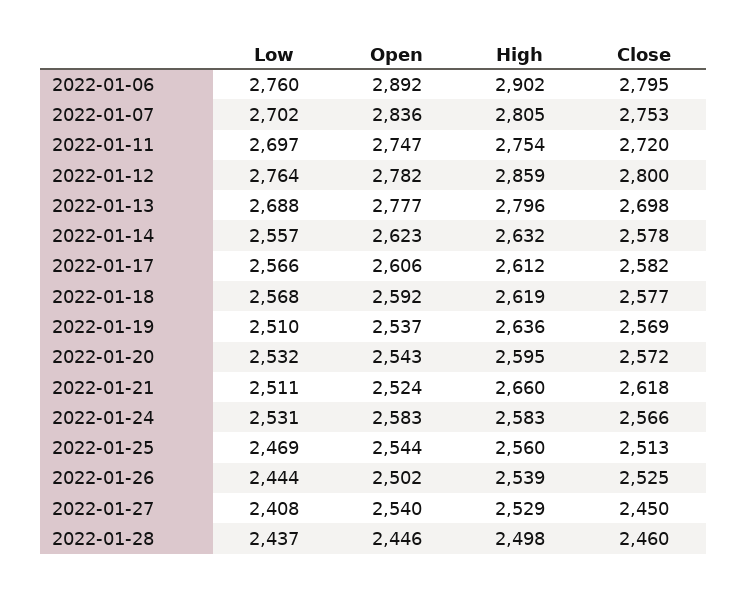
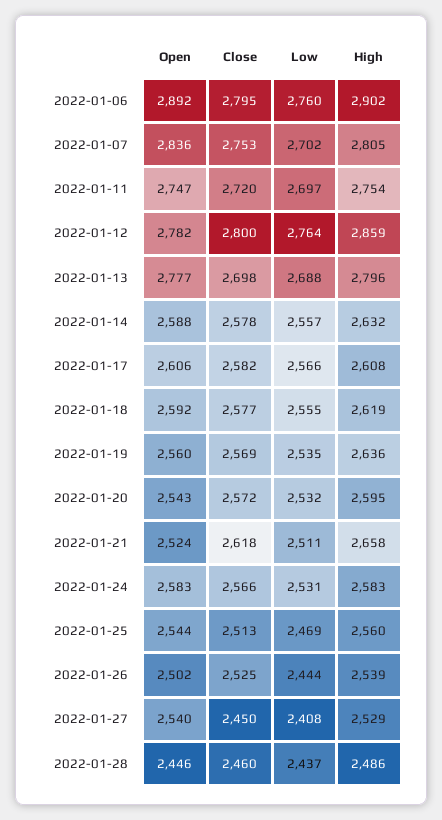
  {
    "Low": {
      "2022-01-06": 2760,
      "2022-01-07": 2702,
      "2022-01-11": 2697,
      "2022-01-12": 2764,
      "2022-01-13": 2688,
      "2022-01-14": 2557,
      "2022-01-17": 2566,
-     "2022-01-18": 2568,
+     "2022-01-18": 2555,
-     "2022-01-19": 2510,
+     "2022-01-19": 2535,
      "2022-01-20": 2532,
      "2022-01-21": 2511,
      "2022-01-24": 2531,
      "2022-01-25": 2469,
      "2022-01-26": 2444,
      "2022-01-27": 2408,
      "2022-01-28": 2437
    },
    "Open": {
      "2022-01-06": 2892,
      "2022-01-07": 2836,
      "2022-01-11": 2747,
      "2022-01-12": 2782,
      "2022-01-13": 2777,
-     "2022-01-14": 2623,
+     "2022-01-14": 2588,
      "2022-01-17": 2606,
      "2022-01-18": 2592,
-     "2022-01-19": 2537,
+     "2022-01-19": 2560,
      "2022-01-20": 2543,
      "2022-01-21": 2524,
      "2022-01-24": 2583,
      "2022-01-25": 2544,
      "2022-01-26": 2502,
      "2022-01-27": 2540,
      "2022-01-28": 2446
    },
    "High": {
      "2022-01-06": 2902,
      "2022-01-07": 2805,
      "2022-01-11": 2754,
      "2022-01-12": 2859,
      "2022-01-13": 2796,
      "2022-01-14": 2632,
-     "2022-01-17": 2612,
+     "2022-01-17": 2608,
      "2022-01-18": 2619,
      "2022-01-19": 2636,
      "2022-01-20": 2595,
-     "2022-01-21": 2660,
+     "2022-01-21": 2658,
      "2022-01-24": 2583,
      "2022-01-25": 2560,
      "2022-01-26": 2539,
      "2022-01-27": 2529,
-     "2022-01-28": 2498
+     "2022-01-28": 2486
    },
    "Close": {
      "2022-01-06": 2795,
      "2022-01-07": 2753,
      "2022-01-11": 2720,
      "2022-01-12": 2800,
      "2022-01-13": 2698,
      "2022-01-14": 2578,
      "2022-01-17": 2582,
      "2022-01-18": 2577,
      "2022-01-19": 2569,
      "2022-01-20": 2572,
      "2022-01-21": 2618,
      "2022-01-24": 2566,
      "2022-01-25": 2513,
      "2022-01-26": 2525,
      "2022-01-27": 2450,
      "2022-01-28": 2460
    }
  }

